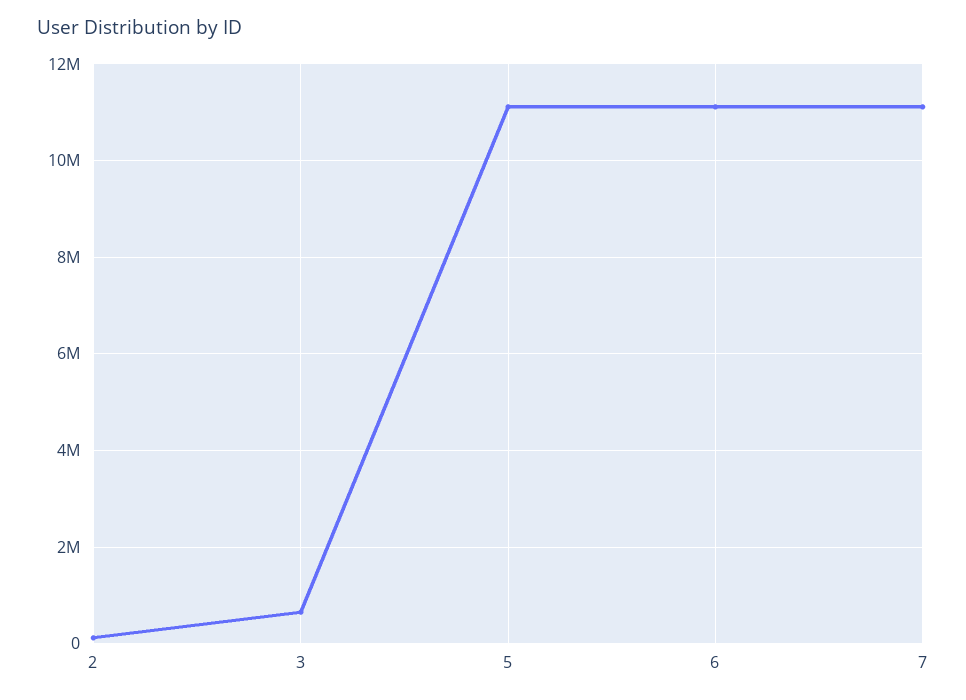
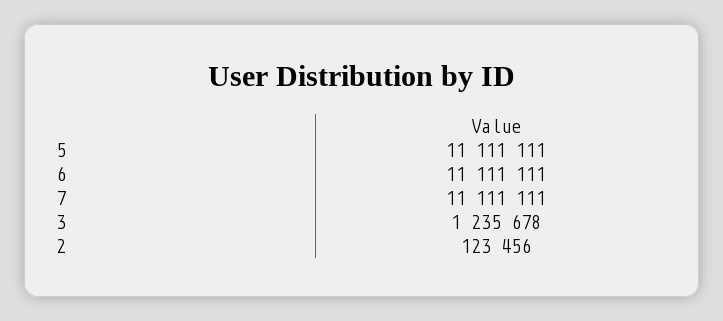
  {
    "2": 123456,
-   "3": 600000,
+   "3": 1235678,
    "5": 11111111,
    "6": 11111111,
    "7": 11111111
  }

